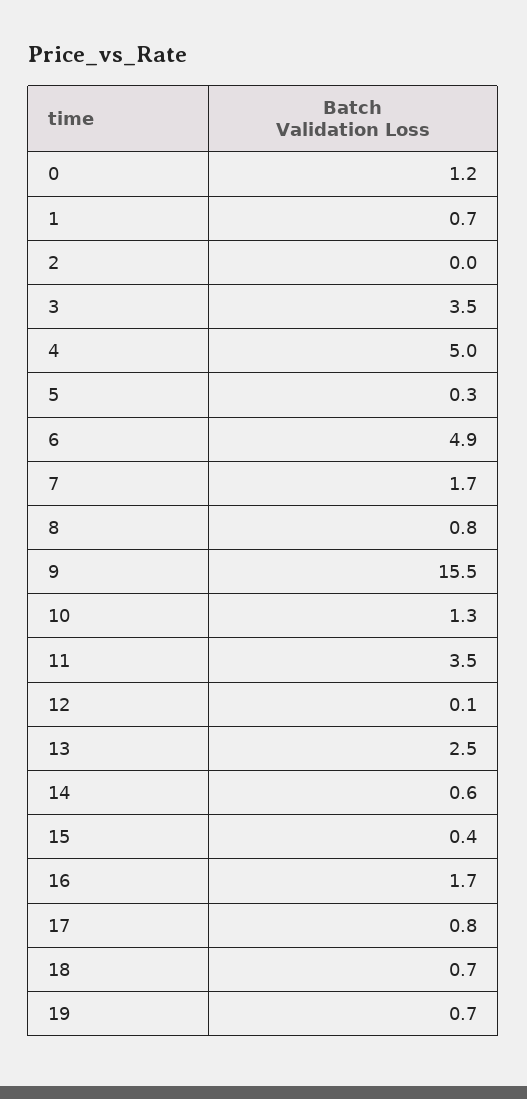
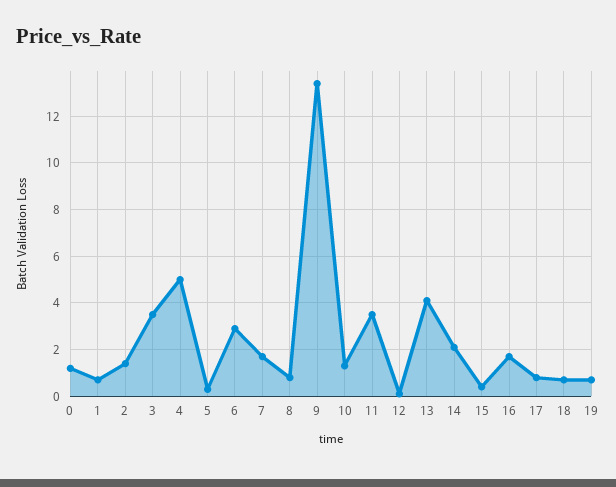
  {
    "0": 1.2,
    "1": 0.7,
-   "2": 0,
+   "2": 1.5,
    "3": 3.5,
    "4": 5,
    "5": 0.3,
-   "6": 4.9,
+   "6": 3,
    "7": 1.7,
    "8": 0.8,
-   "9": 15.5,
+   "9": 13.5,
    "10": 1.3,
    "11": 3.5,
    "12": 0.1,
-   "13": 2.5,
+   "13": 4,
-   "14": 0.6,
+   "14": 2,
    "15": 0.4,
    "16": 1.7,
    "17": 0.8,
    "18": 0.7,
    "19": 0.7
  }

